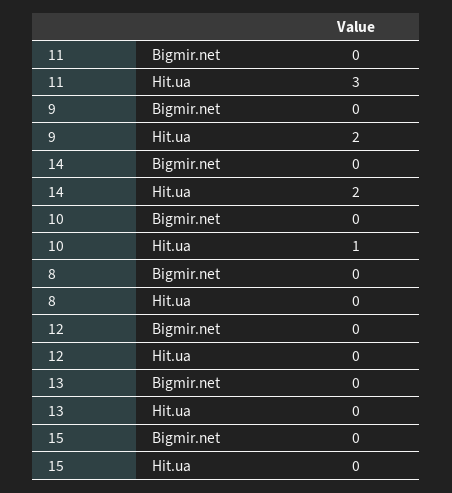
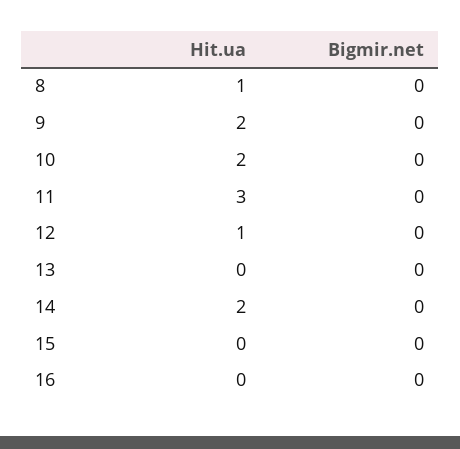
  {
    "11": {
      "Bigmir.net": 0,
      "Hit.ua": 3
    },
    "9": {
      "Bigmir.net": 0,
      "Hit.ua": 2
    },
    "14": {
      "Bigmir.net": 0,
      "Hit.ua": 2
    },
    "10": {
      "Bigmir.net": 0,
-     "Hit.ua": 1
+     "Hit.ua": 2
    },
    "8": {
      "Bigmir.net": 0,
-     "Hit.ua": 0
+     "Hit.ua": 1
    },
    "12": {
      "Bigmir.net": 0,
-     "Hit.ua": 0
+     "Hit.ua": 1
    },
    "13": {
      "Bigmir.net": 0,
      "Hit.ua": 0
    },
    "15": {
      "Bigmir.net": 0,
      "Hit.ua": 0
-   }
+   },
+   "16": {
+     "Hit.ua": 0,
+     "Bigmir.net": 0
+   }
  }

